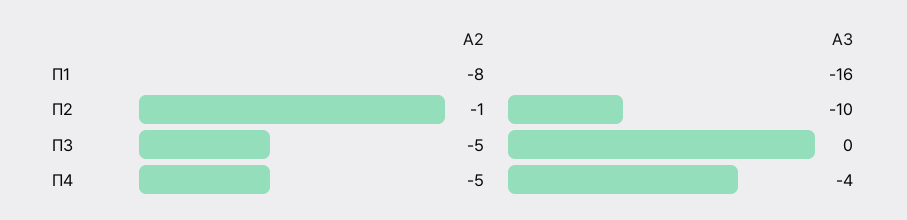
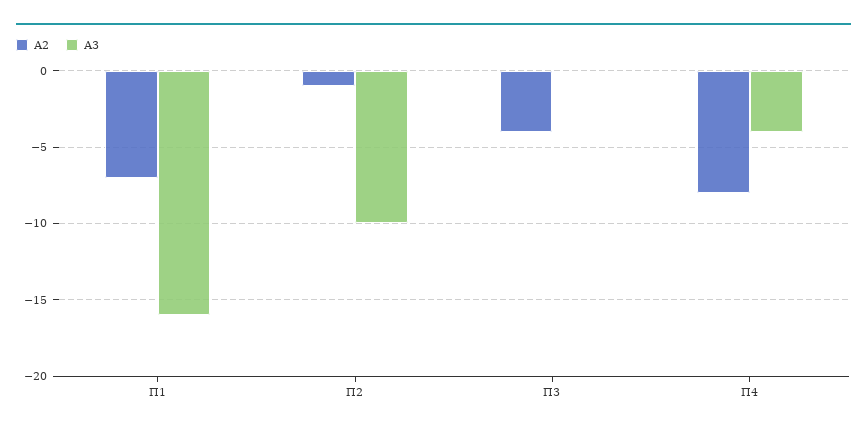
  {
    "А2": {
-     "П1": -8,
+     "П1": -7,
      "П2": -1,
-     "П3": -5,
+     "П3": -4,
-     "П4": -5
+     "П4": -8
    },
    "А3": {
      "П1": -16,
      "П2": -10,
      "П3": 0,
      "П4": -4
    }
  }

